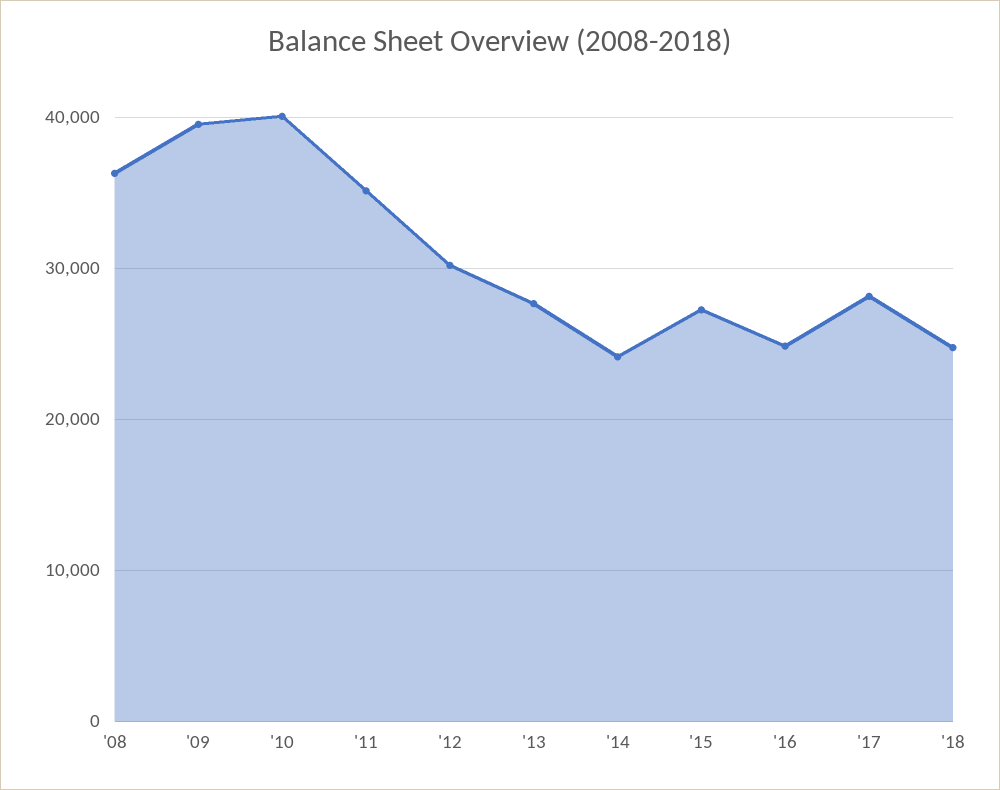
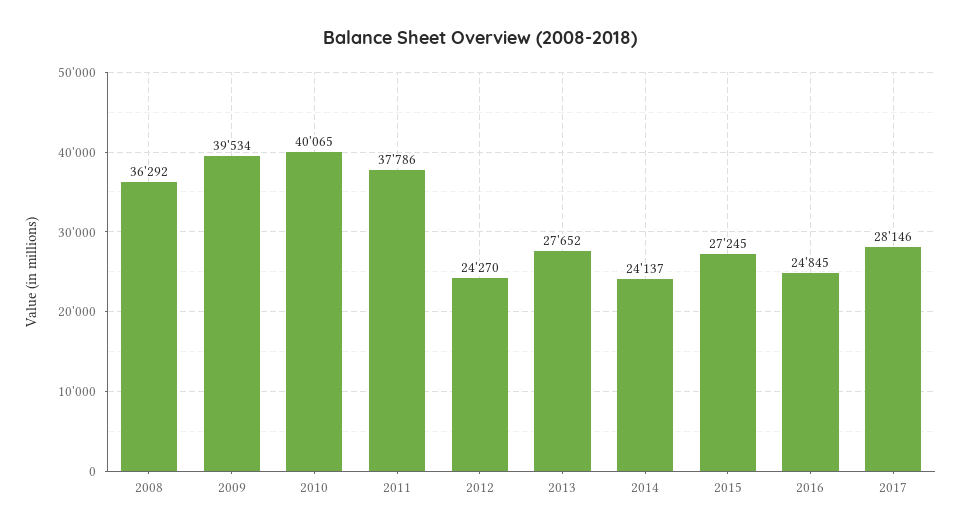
  {
    "'08": 36292,
    "'09": 39534,
    "'10": 40065,
-   "'11": 35000,
+   "'11": 37786,
-   "'12": 30000,
+   "'12": 24270,
    "'13": 27652,
    "'14": 24137,
    "'15": 27245,
    "'16": 24845,
-   "'17": 28146,
+   "'17": 28146
-   "'18": 25000
  }

